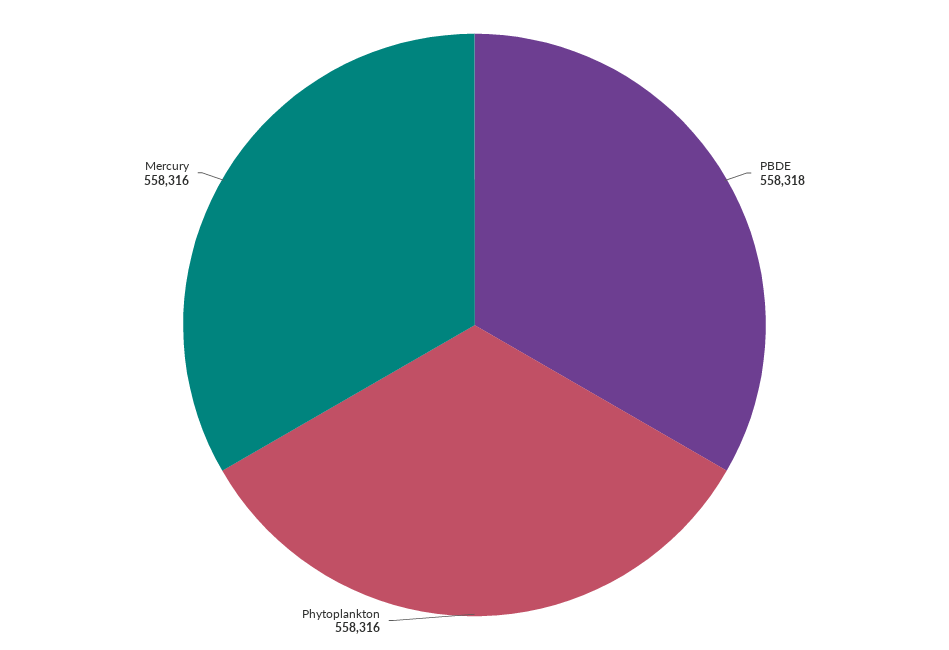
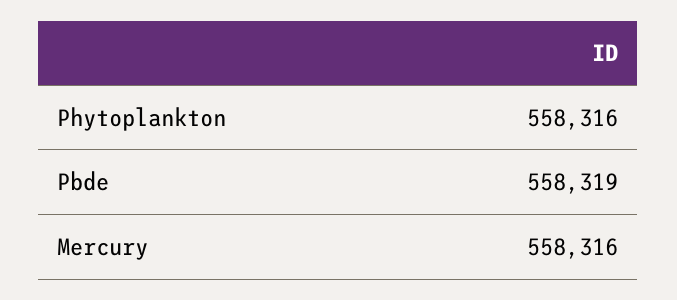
  {
-   "PBDE": 558318,
+   "PBDE": 558319,
    "Phytoplankton": 558316,
    "Mercury": 558316
  }

